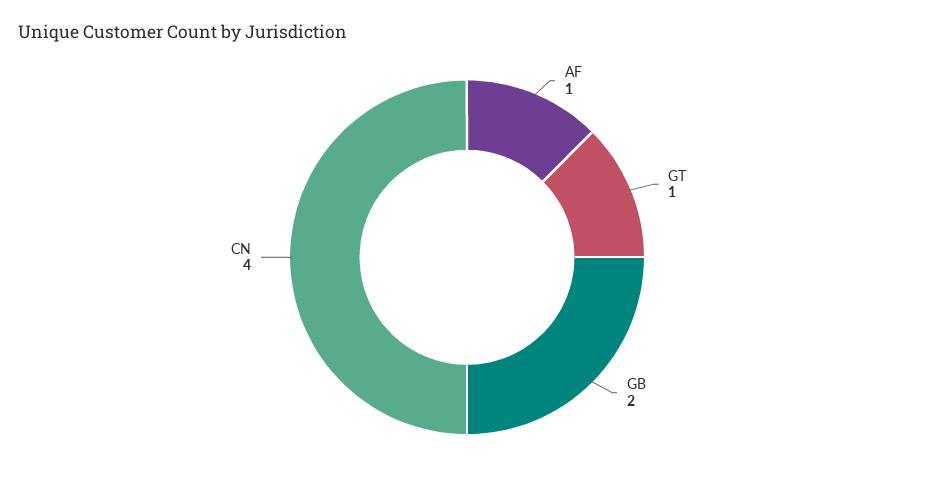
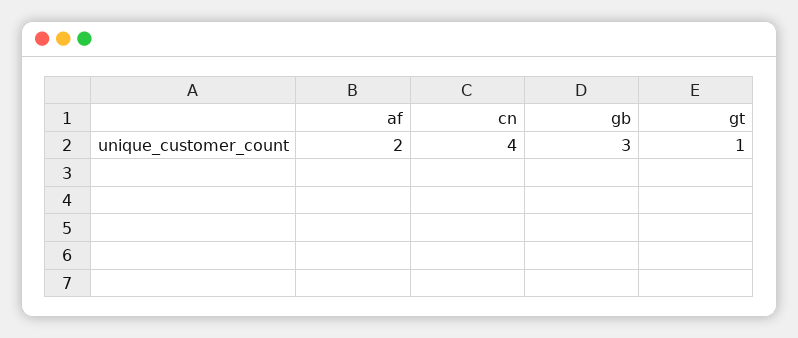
  {
-   "AF": 1,
+   "AF": 2,
    "GT": 1,
-   "GB": 2,
+   "GB": 3,
    "CN": 4
  }

